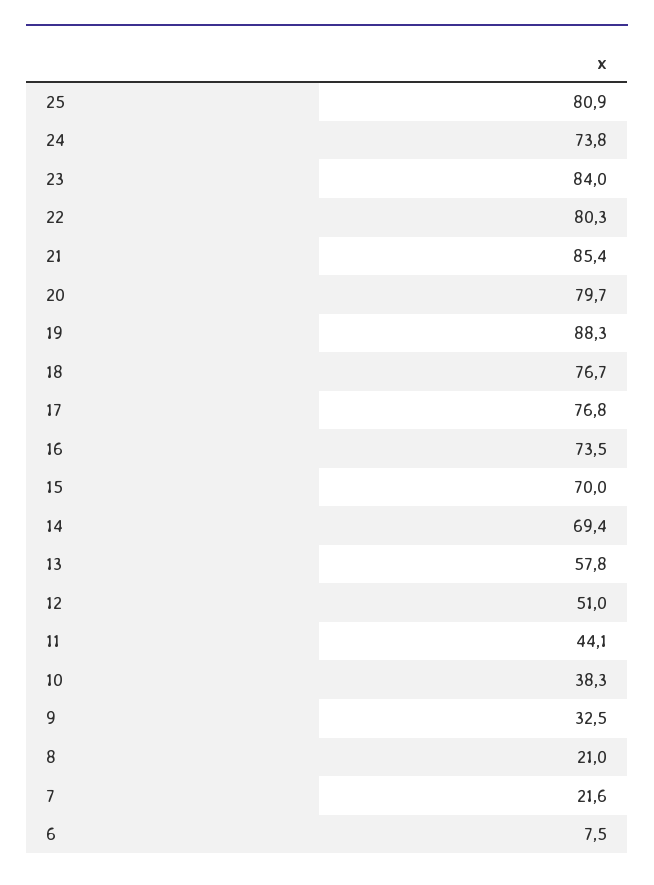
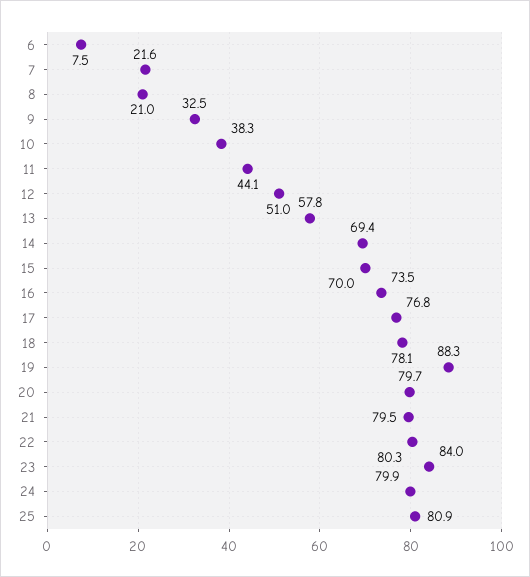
  {
    "25": 80.9,
-   "24": 73.8,
+   "24": 79.9,
    "23": 84,
    "22": 80.3,
-   "21": 85.4,
+   "21": 79.5,
    "20": 79.7,
    "19": 88.3,
-   "18": 76.7,
+   "18": 78.1,
    "17": 76.8,
    "16": 73.5,
    "15": 70,
    "14": 69.4,
    "13": 57.8,
    "12": 51,
    "11": 44.1,
    "10": 38.3,
    "9": 32.5,
    "8": 21,
    "7": 21.6,
    "6": 7.5
  }

